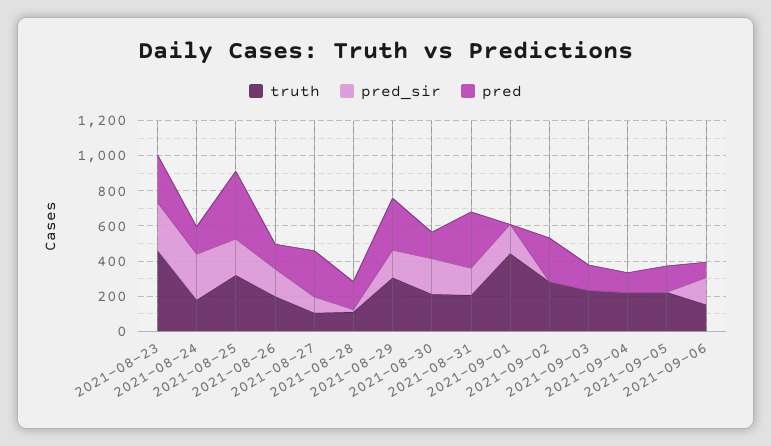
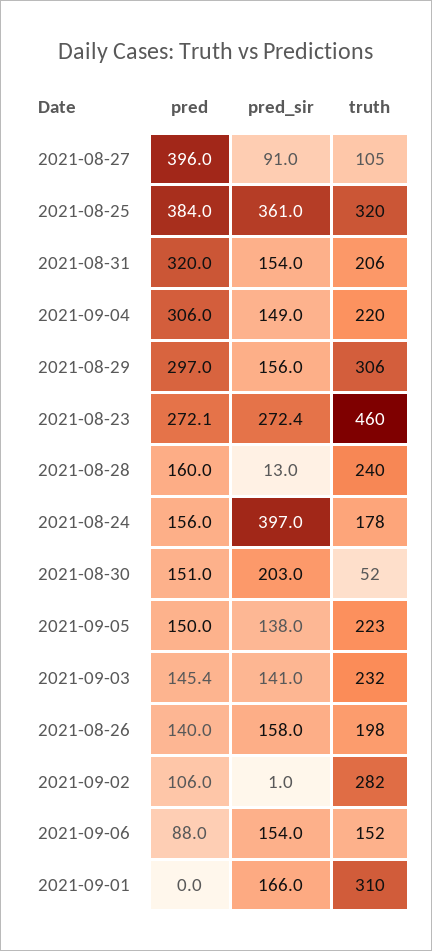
  {
    "truth": {
      "2021-08-23": 460,
      "2021-08-24": 178,
      "2021-08-25": 320,
      "2021-08-26": 198,
      "2021-08-27": 105,
-     "2021-08-28": 100,
+     "2021-08-28": 240,
      "2021-08-29": 306,
-     "2021-08-30": 200,
+     "2021-08-30": 52,
      "2021-08-31": 206,
-     "2021-09-01": 450,
+     "2021-09-01": 310,
      "2021-09-02": 282,
      "2021-09-03": 232,
      "2021-09-04": 220,
      "2021-09-05": 223,
      "2021-09-06": 152
    },
    "pred_sir": {
      "2021-08-23": 272.4,
-     "2021-08-24": 250,
+     "2021-08-24": 397,
-     "2021-08-25": 200,
+     "2021-08-25": 361,
      "2021-08-26": 158,
      "2021-08-27": 91,
      "2021-08-28": 13,
      "2021-08-29": 156,
      "2021-08-30": 203,
      "2021-08-31": 154,
      "2021-09-01": 166,
      "2021-09-02": 1,
-     "2021-09-03": 0,
+     "2021-09-03": 141,
-     "2021-09-04": 0,
+     "2021-09-04": 149,
-     "2021-09-05": 0,
+     "2021-09-05": 138,
      "2021-09-06": 154
    },
    "pred": {
      "2021-08-23": 272.1,
      "2021-08-24": 156,
      "2021-08-25": 384,
      "2021-08-26": 140,
-     "2021-08-27": 250,
+     "2021-08-27": 396,
      "2021-08-28": 160,
      "2021-08-29": 297,
      "2021-08-30": 151,
      "2021-08-31": 320,
      "2021-09-01": 0,
-     "2021-09-02": 250,
+     "2021-09-02": 106,
      "2021-09-03": 145.4,
-     "2021-09-04": 100,
+     "2021-09-04": 306,
      "2021-09-05": 150,
      "2021-09-06": 88
    }
  }

